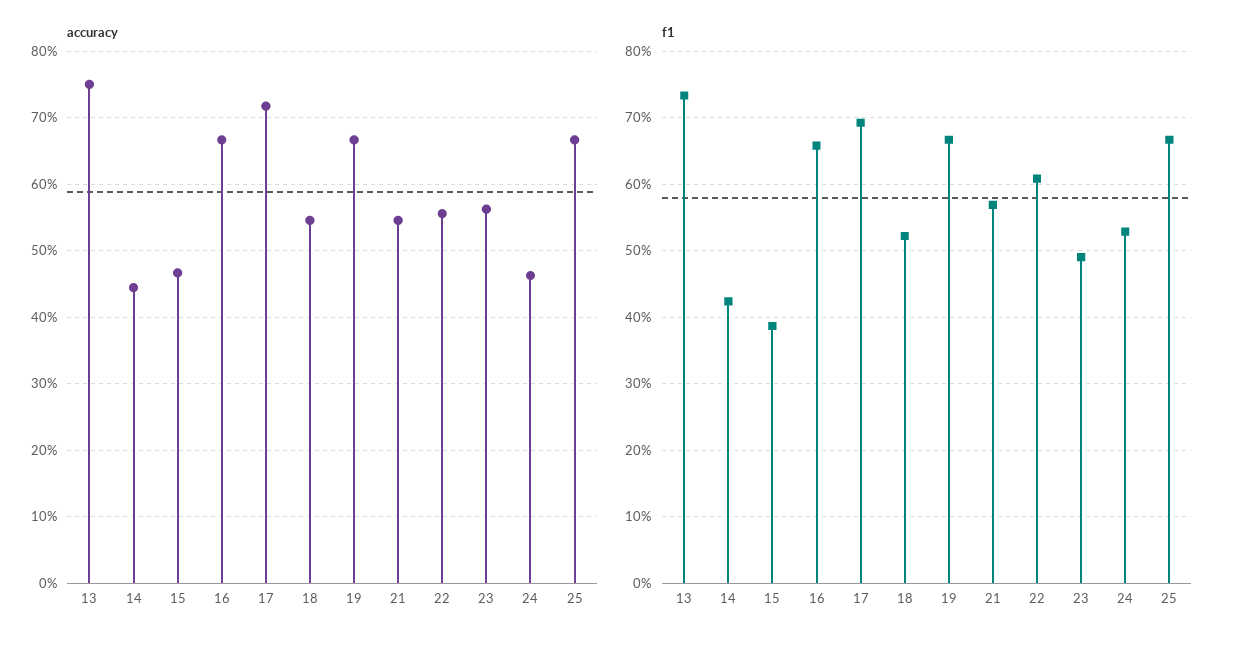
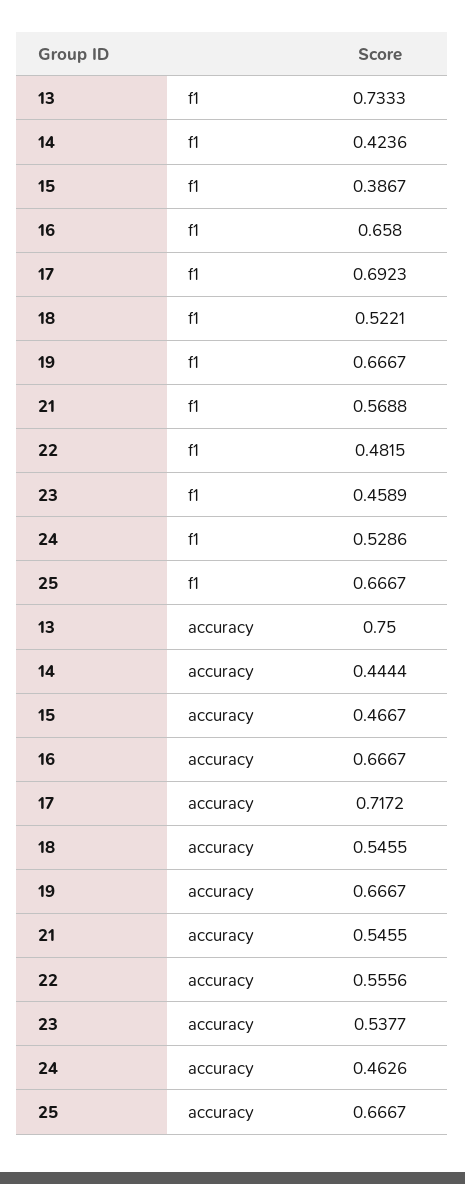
  {
    "accuracy": {
      "13": 0.75,
      "14": 0.4444,
      "15": 0.4667,
      "16": 0.6667,
      "17": 0.7172,
      "18": 0.5455,
      "19": 0.6667,
      "21": 0.5455,
      "22": 0.5556,
-     "23": 0.56,
+     "23": 0.5377,
      "24": 0.4626,
      "25": 0.6667
    },
    "f1": {
      "13": 0.7333,
      "14": 0.4236,
      "15": 0.3867,
      "16": 0.658,
      "17": 0.6923,
      "18": 0.5221,
      "19": 0.6667,
      "21": 0.5688,
-     "22": 0.61,
+     "22": 0.4815,
-     "23": 0.49,
+     "23": 0.4589,
      "24": 0.5286,
      "25": 0.6667
    }
  }

